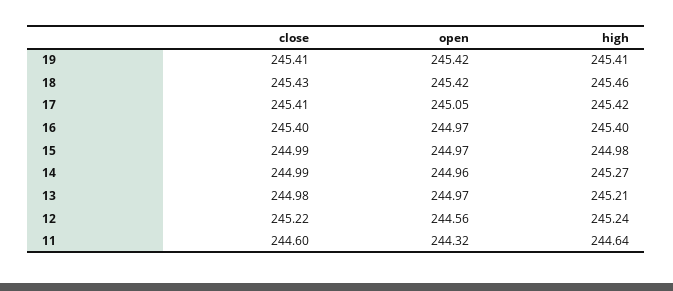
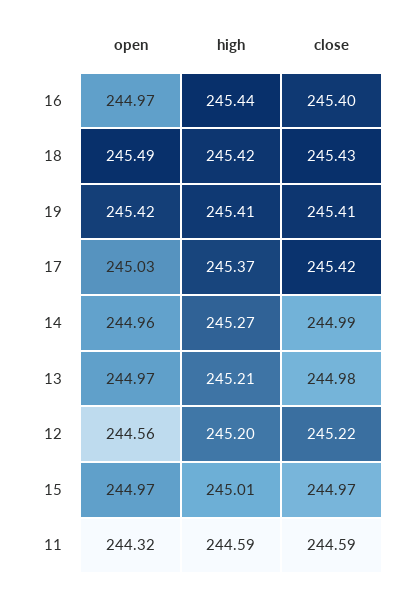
  {
    "close": {
      "19": 245.41,
      "18": 245.43,
-     "17": 245.41,
+     "17": 245.42,
      "16": 245.4,
-     "15": 244.99,
+     "15": 244.97,
      "14": 244.99,
      "13": 244.98,
      "12": 245.22,
-     "11": 244.6
+     "11": 244.59
    },
    "open": {
      "19": 245.42,
-     "18": 245.42,
+     "18": 245.49,
-     "17": 245.05,
+     "17": 245.03,
      "16": 244.97,
      "15": 244.97,
      "14": 244.96,
      "13": 244.97,
      "12": 244.56,
      "11": 244.32
    },
    "high": {
      "19": 245.41,
-     "18": 245.46,
+     "18": 245.42,
-     "17": 245.42,
+     "17": 245.37,
-     "16": 245.4,
+     "16": 245.44,
-     "15": 244.98,
+     "15": 245.01,
      "14": 245.27,
      "13": 245.21,
-     "12": 245.24,
+     "12": 245.2,
-     "11": 244.64
+     "11": 244.59
    }
  }

